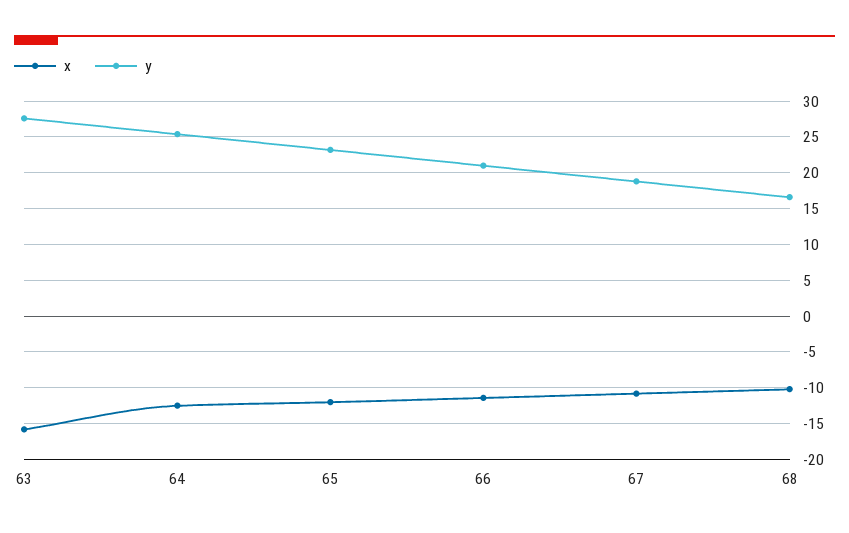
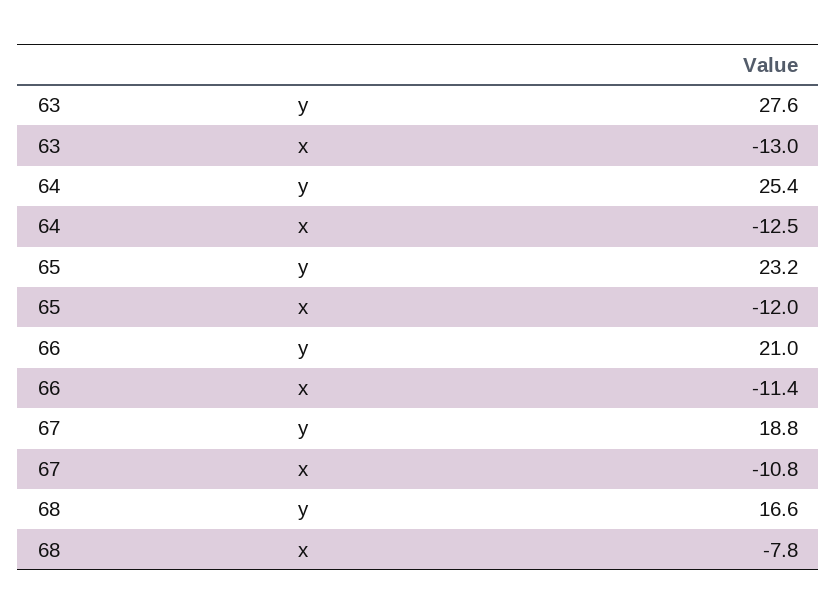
  {
    "x": {
-     "63": -16,
+     "63": -13,
      "64": -12.5,
      "65": -12,
      "66": -11.4,
      "67": -10.8,
-     "68": -10
+     "68": -7.8
    },
    "y": {
      "63": 27.6,
      "64": 25.4,
      "65": 23.2,
      "66": 21,
      "67": 18.8,
      "68": 16.6
    }
  }

